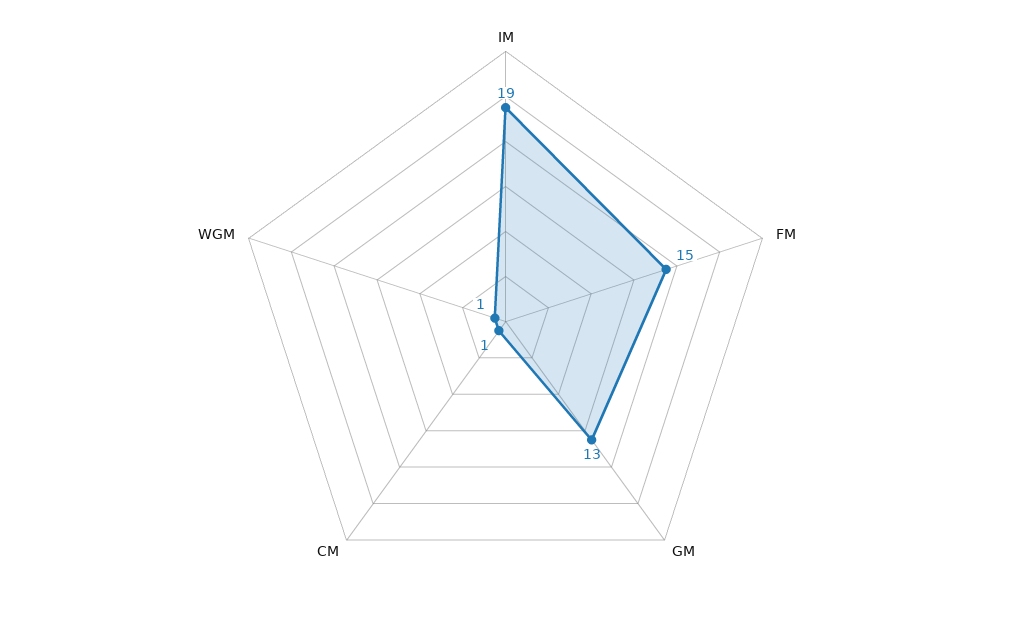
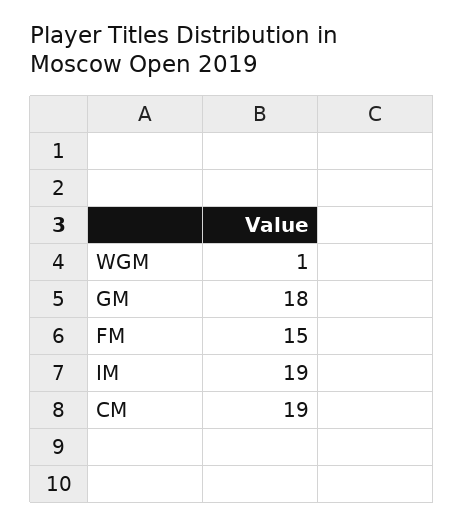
  {
    "IM": 19,
    "FM": 15,
-   "GM": 13,
+   "GM": 18,
-   "CM": 1,
+   "CM": 19,
    "WGM": 1
  }

